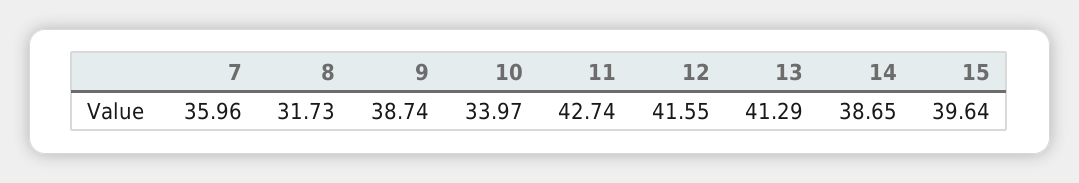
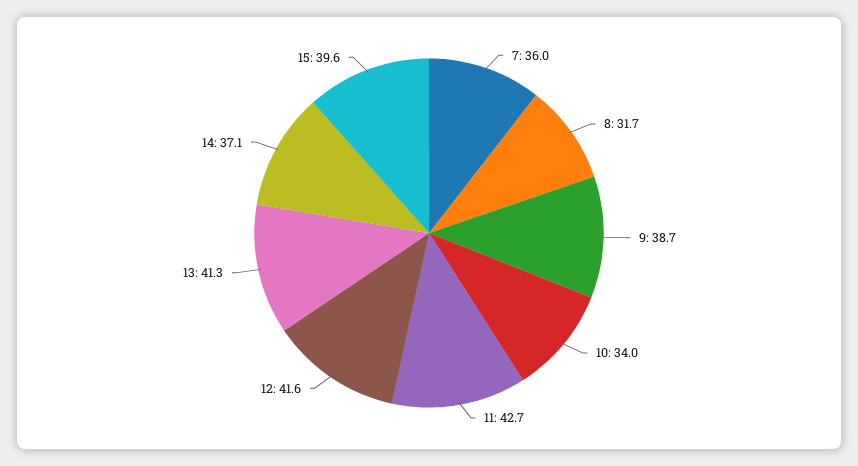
  {
    "7": 35.96,
    "8": 31.73,
    "9": 38.74,
    "10": 33.97,
    "11": 42.74,
    "12": 41.55,
    "13": 41.29,
-   "14": 38.65,
+   "14": 37.1,
    "15": 39.64
  }

